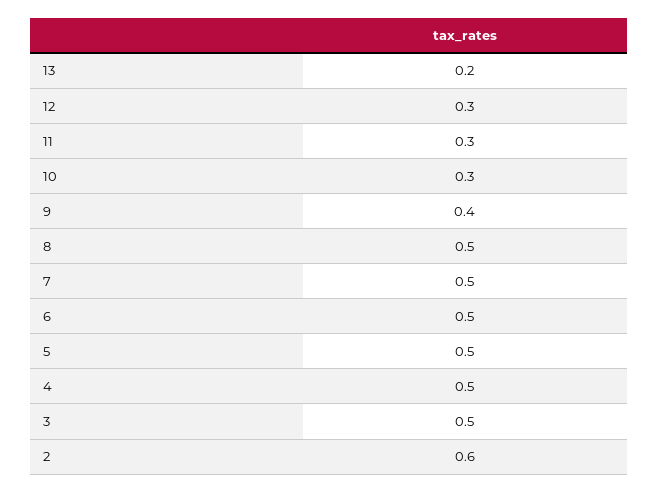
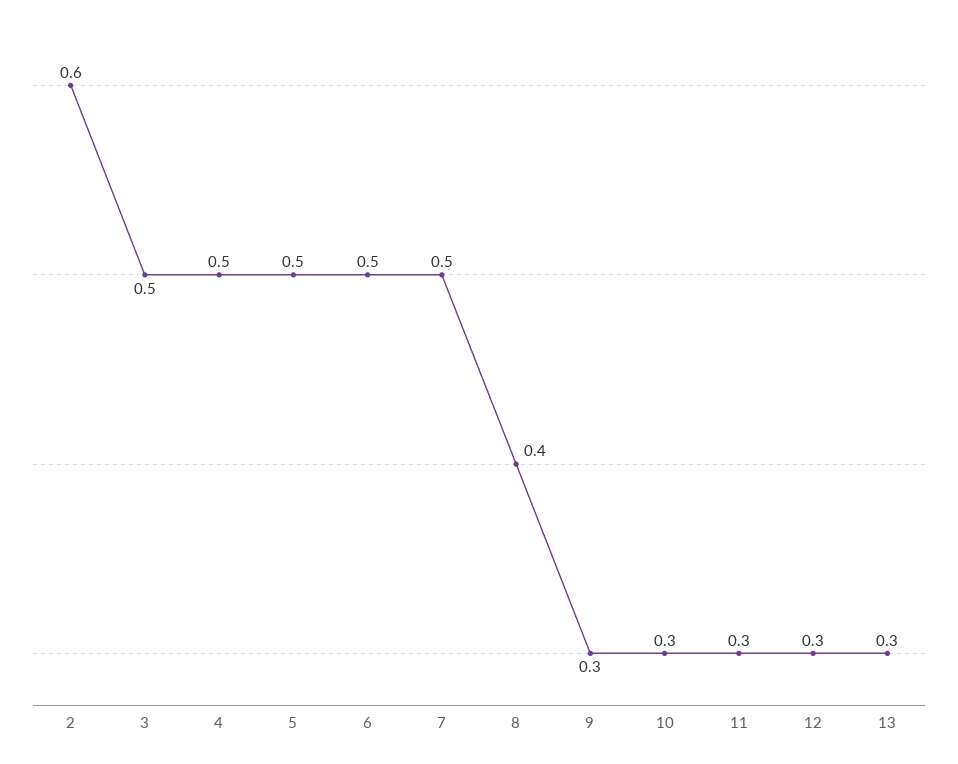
  {
-   "13": 0.2,
+   "13": 0.3,
    "12": 0.3,
    "11": 0.3,
    "10": 0.3,
-   "9": 0.4,
+   "9": 0.3,
-   "8": 0.5,
+   "8": 0.4,
    "7": 0.5,
    "6": 0.5,
    "5": 0.5,
    "4": 0.5,
    "3": 0.5,
    "2": 0.6
  }

